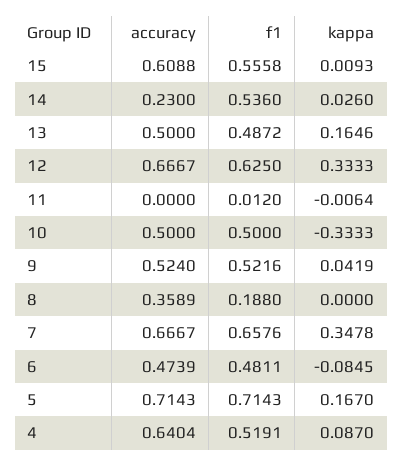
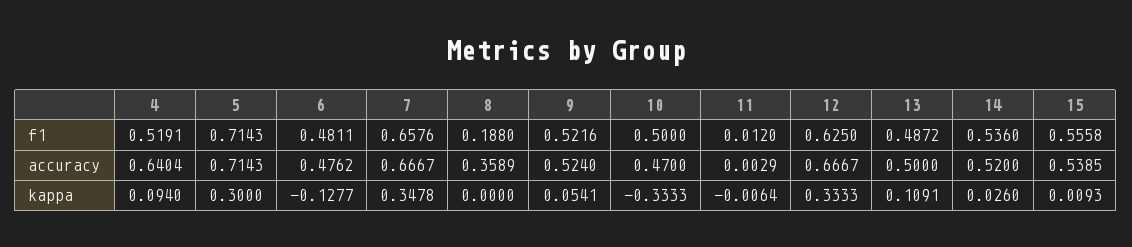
  {
    "accuracy": {
-     "15": 0.6088,
+     "15": 0.5385,
-     "14": 0.23,
+     "14": 0.52,
      "13": 0.5,
      "12": 0.6667,
-     "11": 0,
+     "11": 0.0029,
-     "10": 0.5,
+     "10": 0.47,
      "9": 0.524,
      "8": 0.3589,
      "7": 0.6667,
-     "6": 0.4739,
+     "6": 0.4762,
      "5": 0.7143,
      "4": 0.6404
    },
    "f1": {
      "15": 0.5558,
      "14": 0.536,
      "13": 0.4872,
      "12": 0.625,
      "11": 0.012,
      "10": 0.5,
      "9": 0.5216,
      "8": 0.188,
      "7": 0.6576,
      "6": 0.4811,
      "5": 0.7143,
      "4": 0.5191
    },
    "kappa": {
      "15": 0.0093,
      "14": 0.026,
-     "13": 0.1646,
+     "13": 0.1091,
      "12": 0.3333,
      "11": -0.0064,
      "10": -0.3333,
-     "9": 0.0419,
+     "9": 0.0541,
      "8": 0,
      "7": 0.3478,
-     "6": -0.0845,
+     "6": -0.1277,
-     "5": 0.167,
+     "5": 0.3,
-     "4": 0.087
+     "4": 0.094
    }
  }

